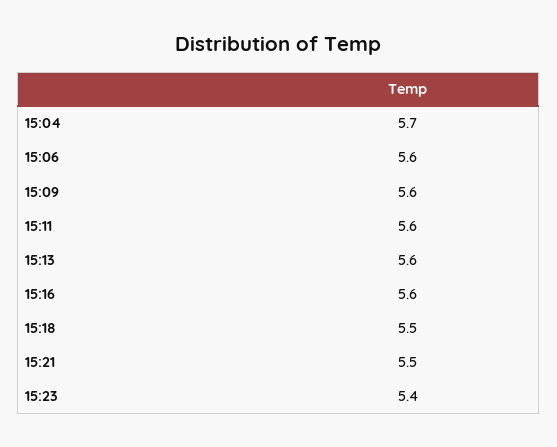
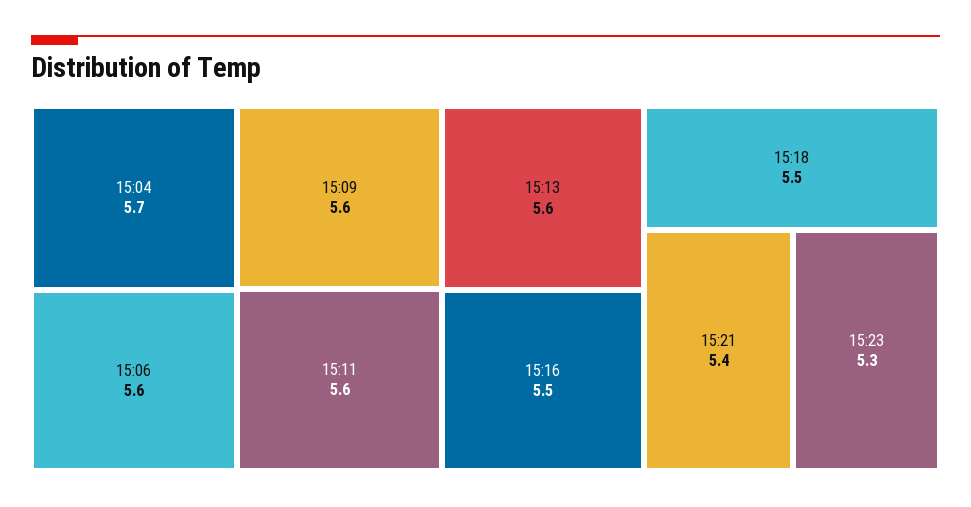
  {
    "15:04": 5.7,
    "15:06": 5.6,
    "15:09": 5.6,
    "15:11": 5.6,
    "15:13": 5.6,
-   "15:16": 5.6,
+   "15:16": 5.5,
    "15:18": 5.5,
-   "15:21": 5.5,
+   "15:21": 5.4,
-   "15:23": 5.4
+   "15:23": 5.3
  }

